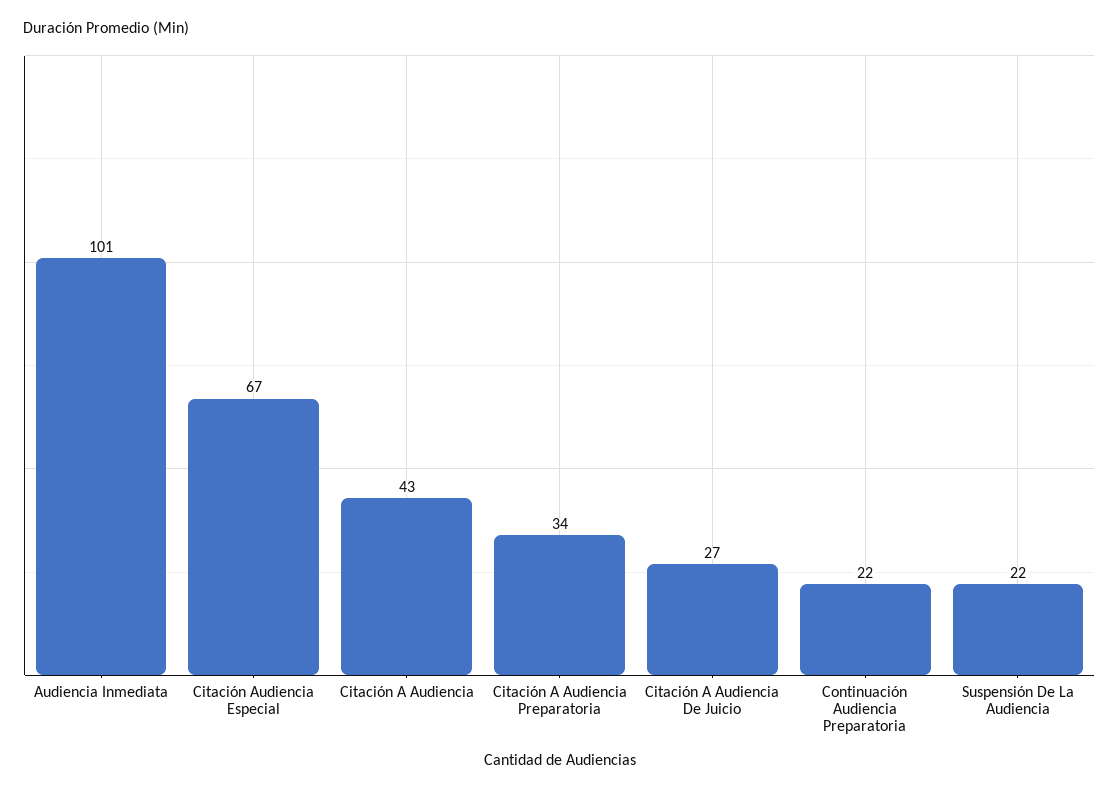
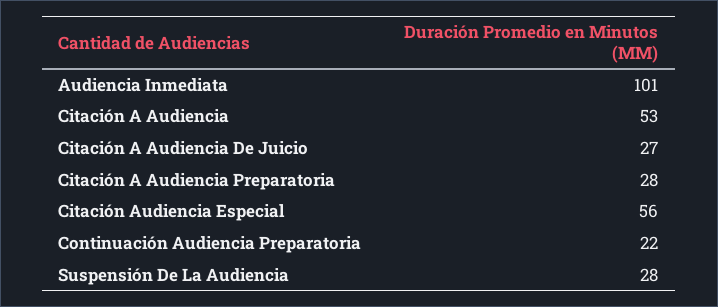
  {
    "Audiencia Inmediata": 101,
-   "Citación Audiencia Especial": 67,
+   "Citación Audiencia Especial": 56,
-   "Citación A Audiencia": 43,
+   "Citación A Audiencia": 53,
-   "Citación A Audiencia Preparatoria": 34,
+   "Citación A Audiencia Preparatoria": 28,
    "Citación A Audiencia De Juicio": 27,
    "Continuación Audiencia Preparatoria": 22,
-   "Suspensión De La Audiencia": 22
+   "Suspensión De La Audiencia": 28
  }

